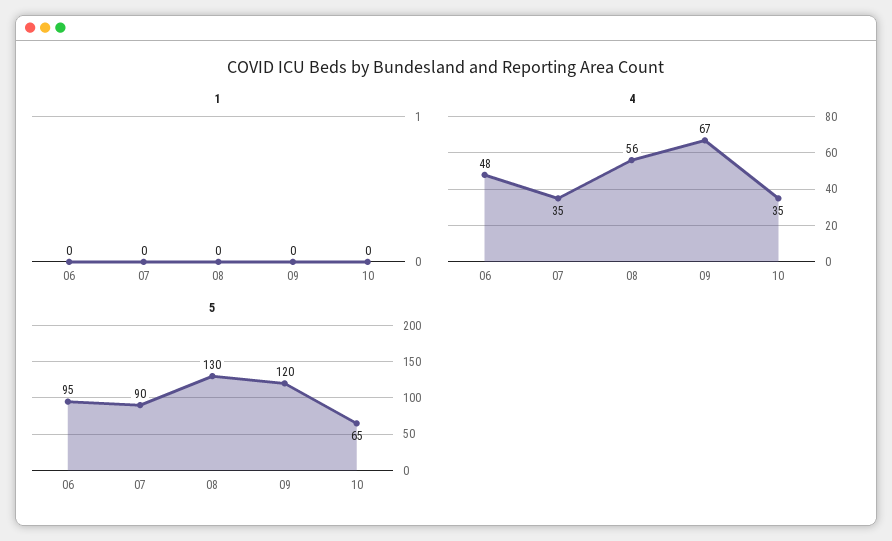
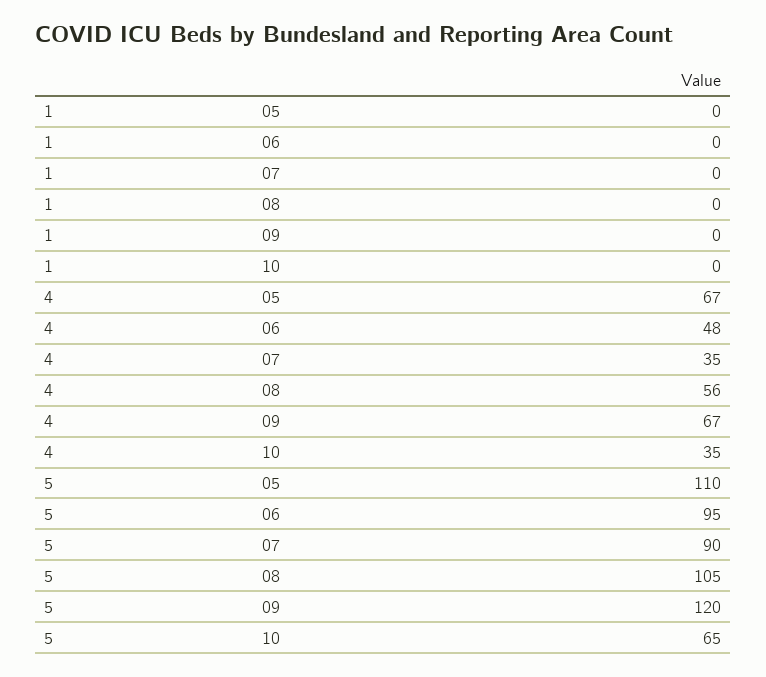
  {
    "1": {
      "06": 0,
      "07": 0,
      "08": 0,
      "09": 0,
-     "10": 0
+     "10": 0,
+     "05": 0
    },
    "4": {
      "06": 48,
      "07": 35,
      "08": 56,
      "09": 67,
-     "10": 35
+     "10": 35,
+     "05": 67
    },
    "5": {
      "06": 95,
      "07": 90,
-     "08": 130,
+     "08": 105,
      "09": 120,
-     "10": 65
+     "10": 65,
+     "05": 110
    }
  }

